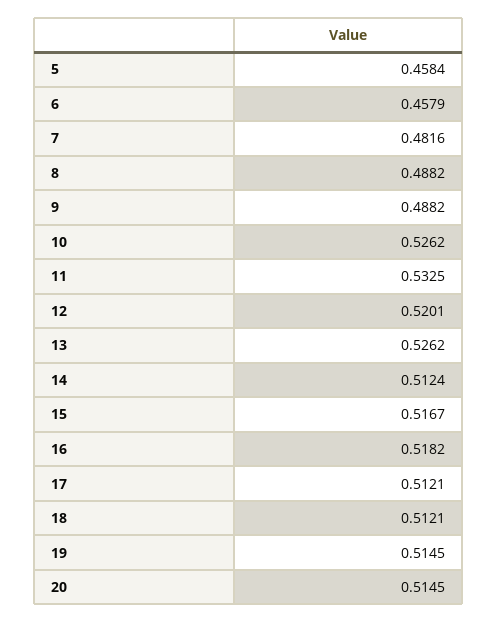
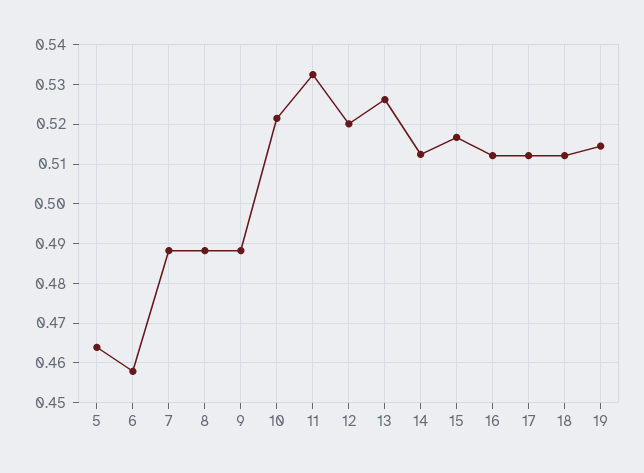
  {
-   "5": 0.4584,
+   "5": 0.464,
    "6": 0.4579,
-   "7": 0.4816,
+   "7": 0.488,
    "8": 0.4882,
    "9": 0.4882,
-   "10": 0.5262,
+   "10": 0.522,
    "11": 0.5325,
    "12": 0.5201,
    "13": 0.5262,
    "14": 0.5124,
    "15": 0.5167,
-   "16": 0.5182,
+   "16": 0.512,
    "17": 0.5121,
    "18": 0.5121,
-   "19": 0.5145,
+   "19": 0.5145
-   "20": 0.5145
  }

